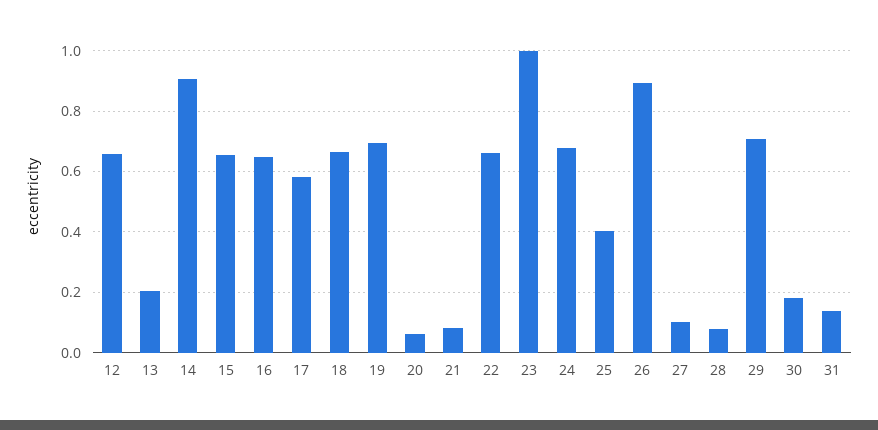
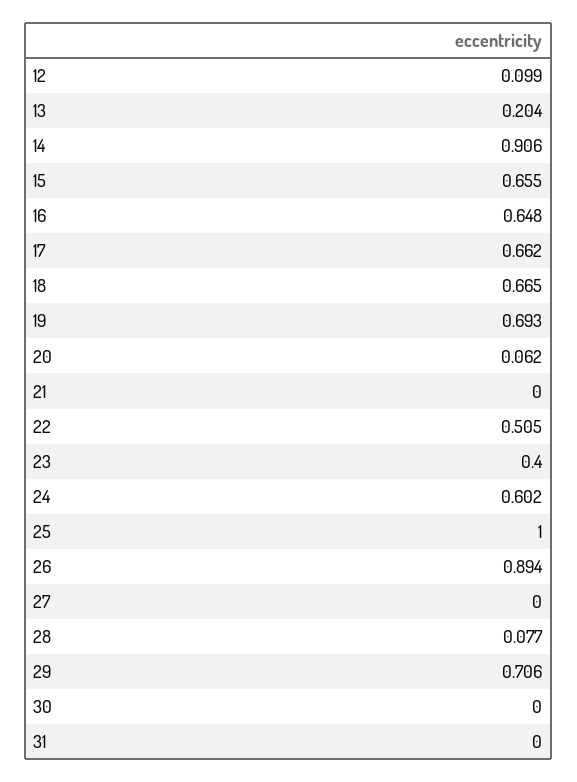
  {
-   "12": 0.66,
+   "12": 0.099,
    "13": 0.204,
    "14": 0.906,
    "15": 0.655,
    "16": 0.648,
-   "17": 0.58,
+   "17": 0.662,
    "18": 0.665,
    "19": 0.693,
    "20": 0.062,
-   "21": 0.08,
+   "21": 0,
-   "22": 0.66,
+   "22": 0.505,
-   "23": 1,
+   "23": 0.4,
-   "24": 0.68,
+   "24": 0.602,
-   "25": 0.4,
+   "25": 1,
    "26": 0.894,
-   "27": 0.1,
+   "27": 0,
    "28": 0.077,
    "29": 0.706,
-   "30": 0.18,
+   "30": 0,
-   "31": 0.14
+   "31": 0
  }

